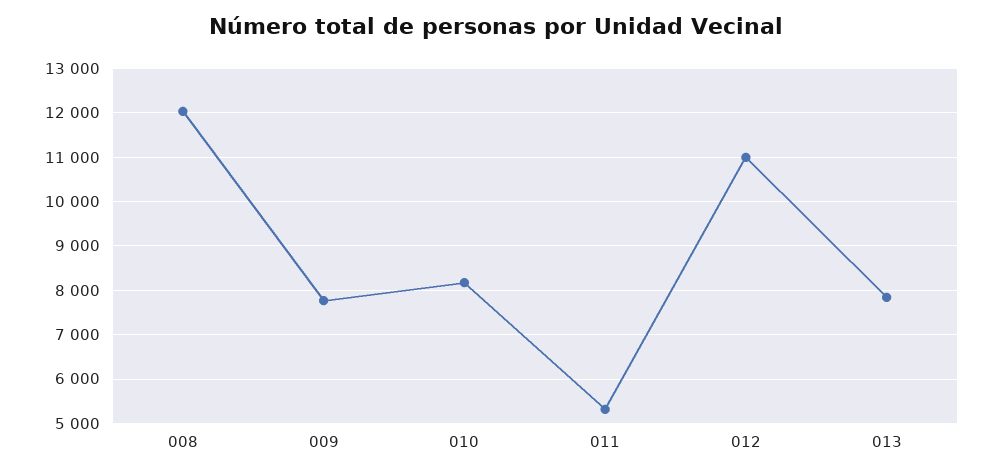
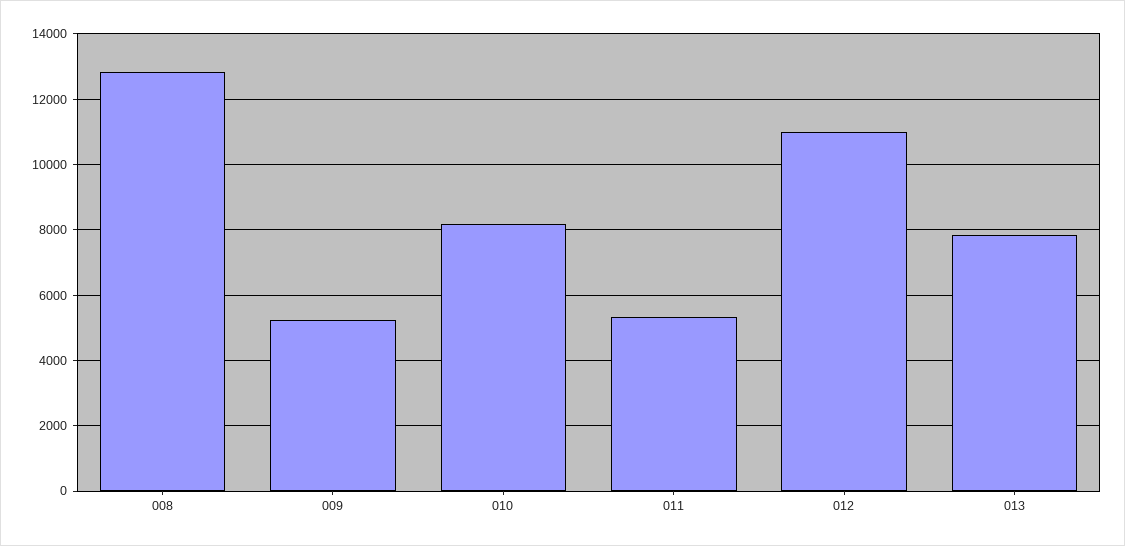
  {
-   "008": 12000,
+   "008": 12800,
-   "009": 7800,
+   "009": 5200,
    "010": 8200,
    "011": 5400,
    "012": 11000,
    "013": 7800
  }

